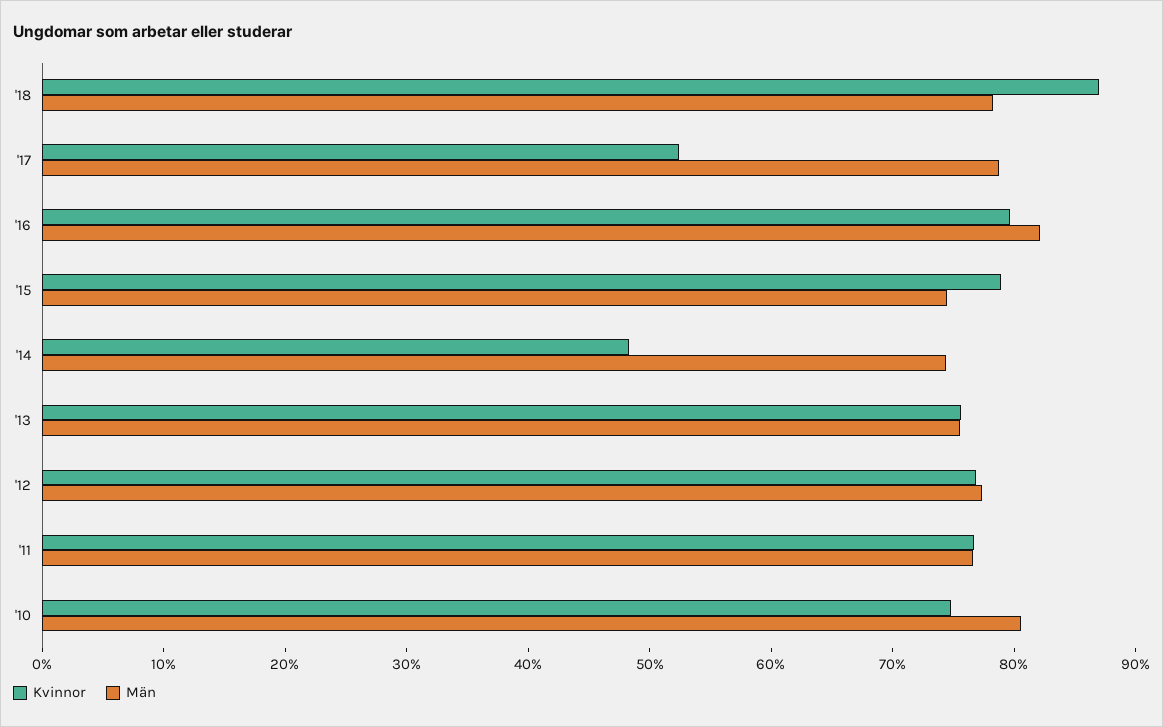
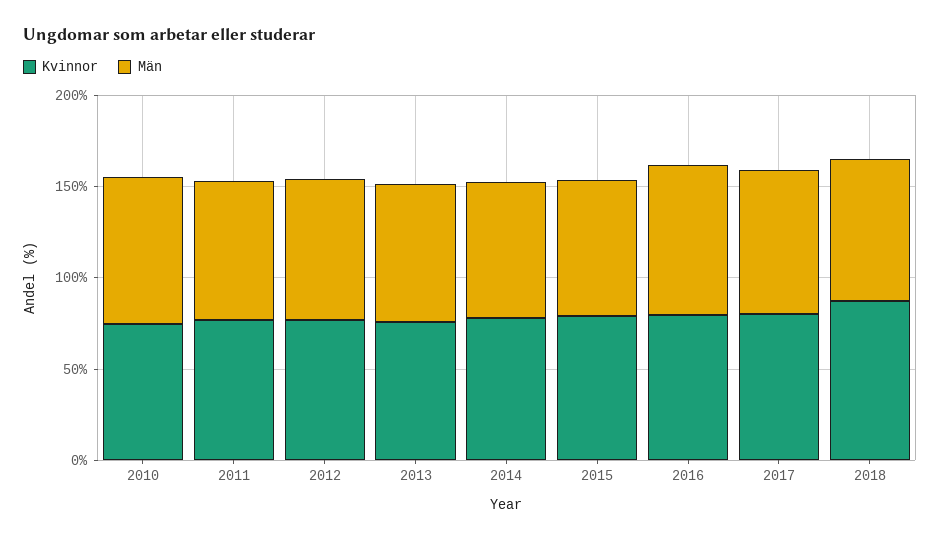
  {
    "Kvinnor": {
      "'18": 88,
-     "'17": 52,
+     "'17": 80,
      "'16": 80,
      "'15": 78,
-     "'14": 48,
+     "'14": 80,
      "'13": 76,
      "'12": 76,
      "'11": 76,
      "'10": 74
    },
    "Män": {
      "'18": 78,
      "'17": 78,
      "'16": 82,
      "'15": 74,
      "'14": 74,
      "'13": 76,
      "'12": 78,
      "'11": 76,
      "'10": 80
    }
  }

